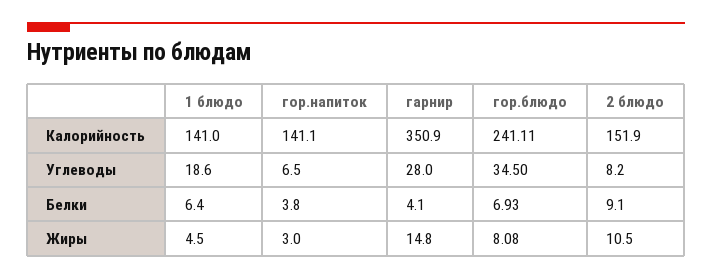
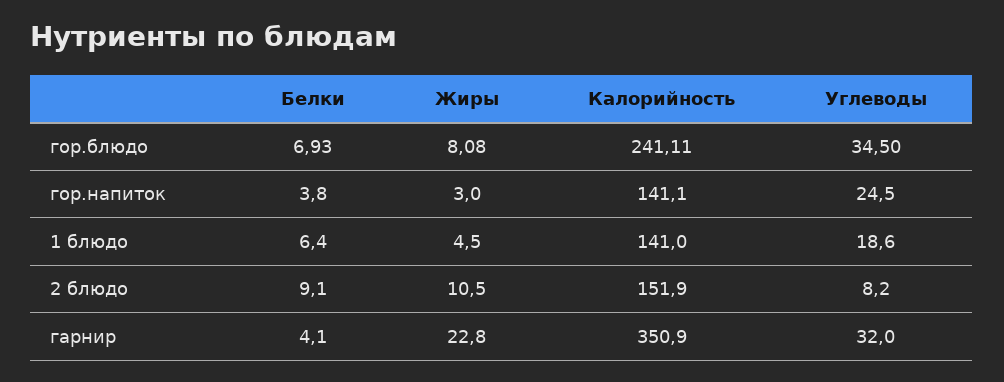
  {
    "1 блюдо": {
      "Калорийность": 141,
      "Углеводы": 18.6,
      "Белки": 6.4,
      "Жиры": 4.5
    },
    "гор.напиток": {
      "Калорийность": 141.1,
-     "Углеводы": 6.5,
+     "Углеводы": 24.5,
      "Белки": 3.8,
      "Жиры": 3
    },
    "гарнир": {
      "Калорийность": 350.9,
-     "Углеводы": 28,
+     "Углеводы": 32,
      "Белки": 4.1,
-     "Жиры": 14.8
+     "Жиры": 22.8
    },
    "гор.блюдо": {
      "Калорийность": 241.11,
      "Углеводы": 34.5,
      "Белки": 6.93,
      "Жиры": 8.08
    },
    "2 блюдо": {
      "Калорийность": 151.9,
      "Углеводы": 8.2,
      "Белки": 9.1,
      "Жиры": 10.5
    }
  }

